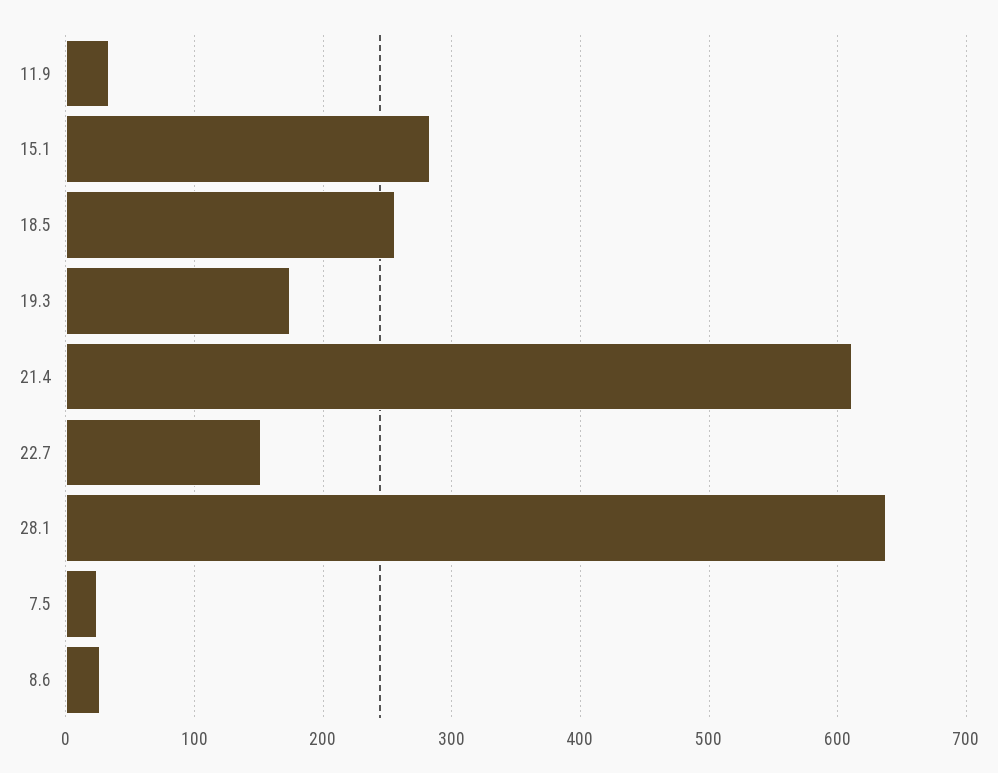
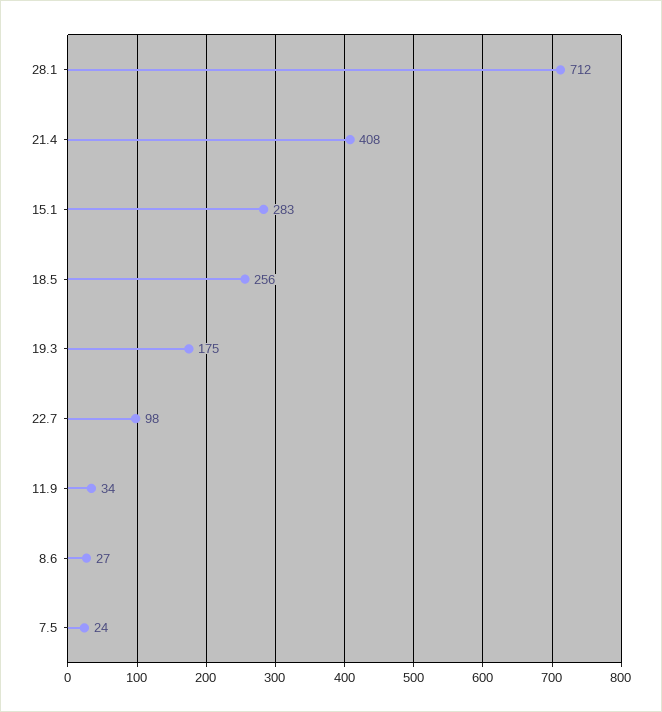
  {
    "11.9": 34,
    "15.1": 283,
    "18.5": 256,
    "19.3": 175,
-   "21.4": 610,
+   "21.4": 408,
-   "22.7": 150,
+   "22.7": 98,
-   "28.1": 640,
+   "28.1": 712,
    "7.5": 24,
    "8.6": 27
  }

